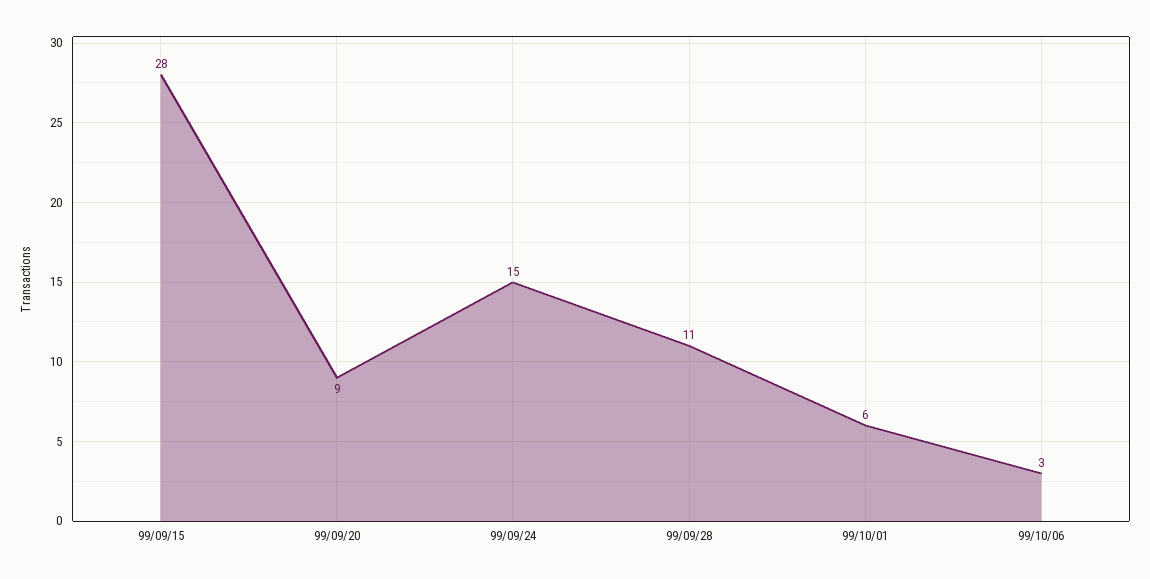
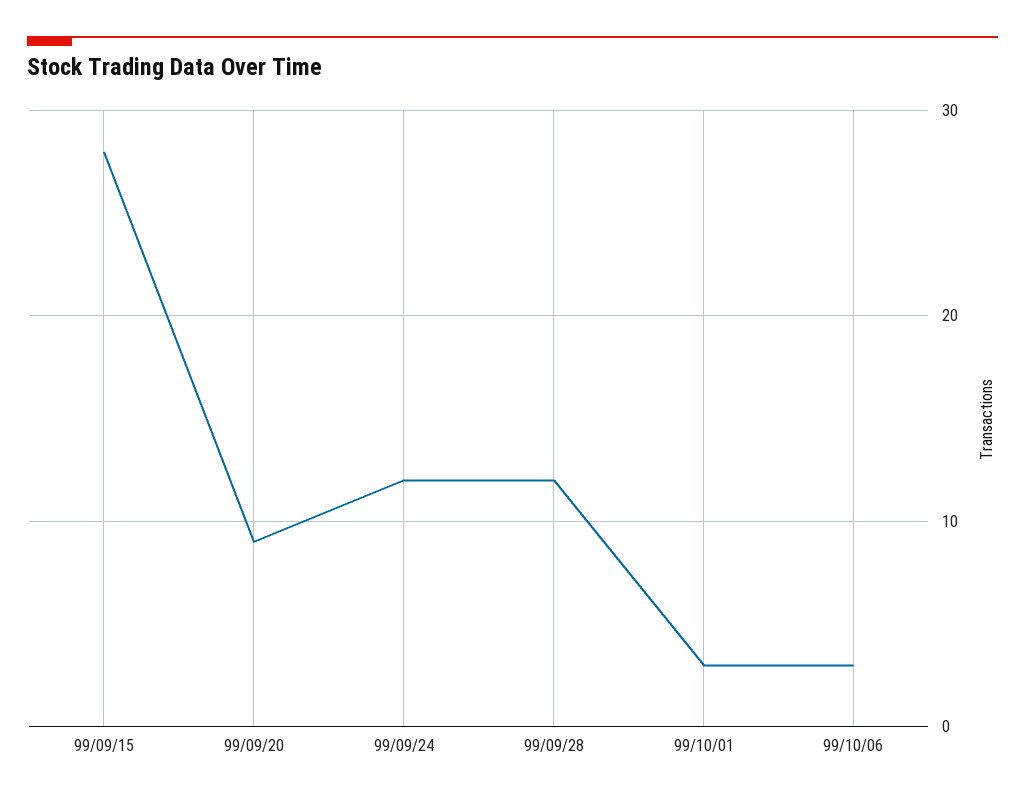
  {
    "99/09/15": 28,
    "99/09/20": 9,
-   "99/09/24": 15,
+   "99/09/24": 12,
-   "99/09/28": 11,
+   "99/09/28": 12,
-   "99/10/01": 6,
+   "99/10/01": 3,
    "99/10/06": 3
  }

